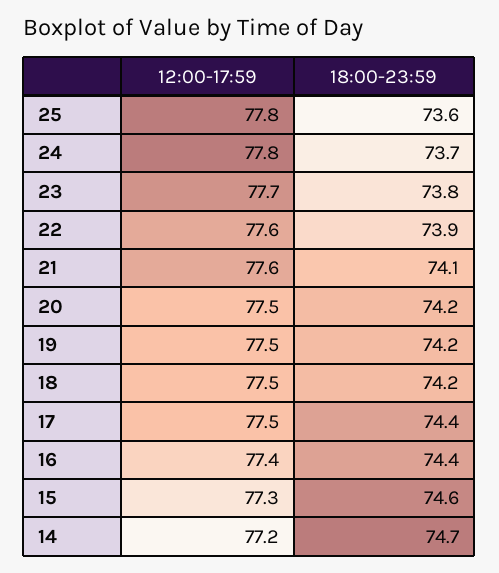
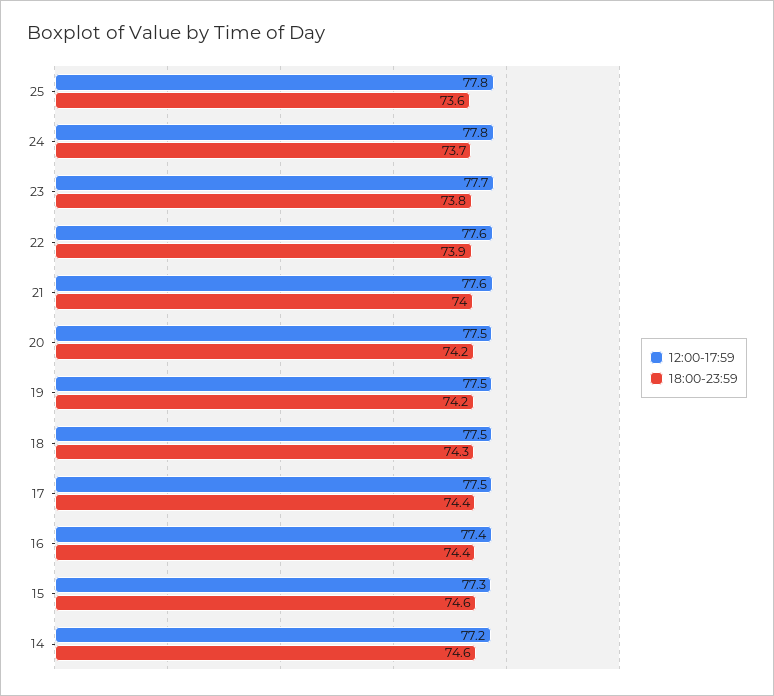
  {
    "12:00-17:59": {
      "25": 77.8,
      "24": 77.8,
      "23": 77.7,
      "22": 77.6,
      "21": 77.6,
      "20": 77.5,
      "19": 77.5,
      "18": 77.5,
      "17": 77.5,
      "16": 77.4,
      "15": 77.3,
      "14": 77.2
    },
    "18:00-23:59": {
      "25": 73.6,
      "24": 73.7,
      "23": 73.8,
      "22": 73.9,
-     "21": 74.1,
+     "21": 74,
      "20": 74.2,
      "19": 74.2,
-     "18": 74.2,
+     "18": 74.3,
      "17": 74.4,
      "16": 74.4,
      "15": 74.6,
-     "14": 74.7
+     "14": 74.6
    }
  }

